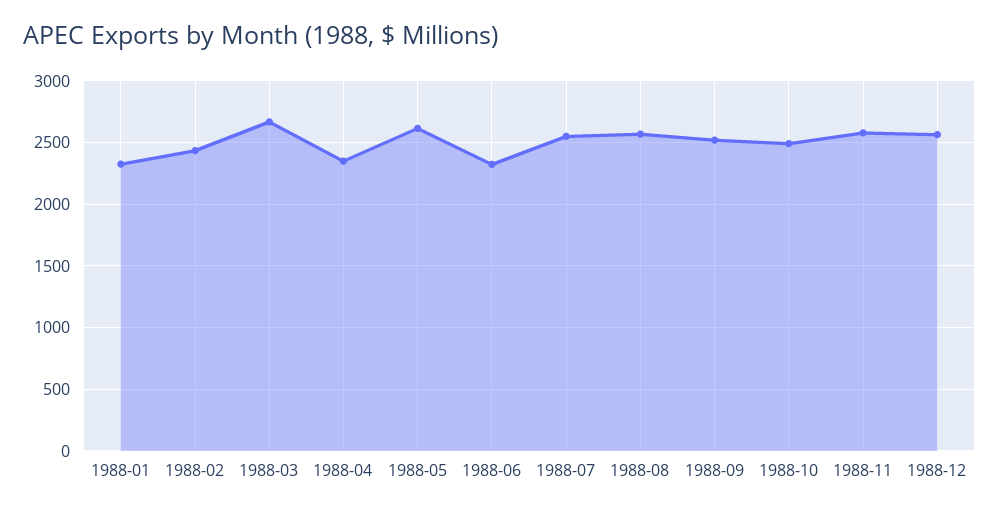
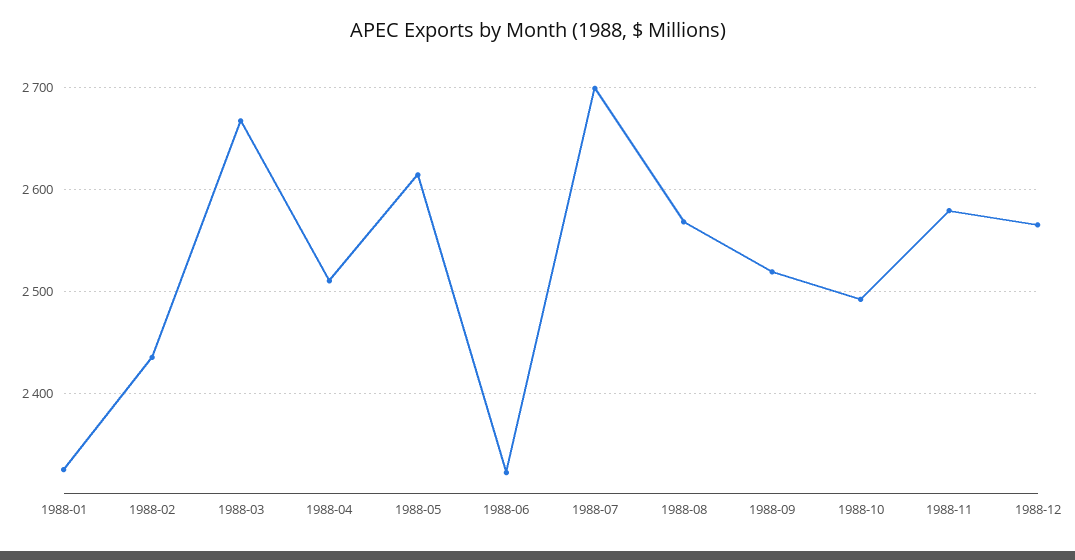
  {
    "1988-01": 2330,
    "1988-02": 2440,
    "1988-03": 2670,
-   "1988-04": 2350,
+   "1988-04": 2510,
    "1988-05": 2610,
    "1988-06": 2320,
-   "1988-07": 2550,
+   "1988-07": 2700,
    "1988-08": 2570,
    "1988-09": 2520,
    "1988-10": 2490,
    "1988-11": 2580,
    "1988-12": 2570
  }

